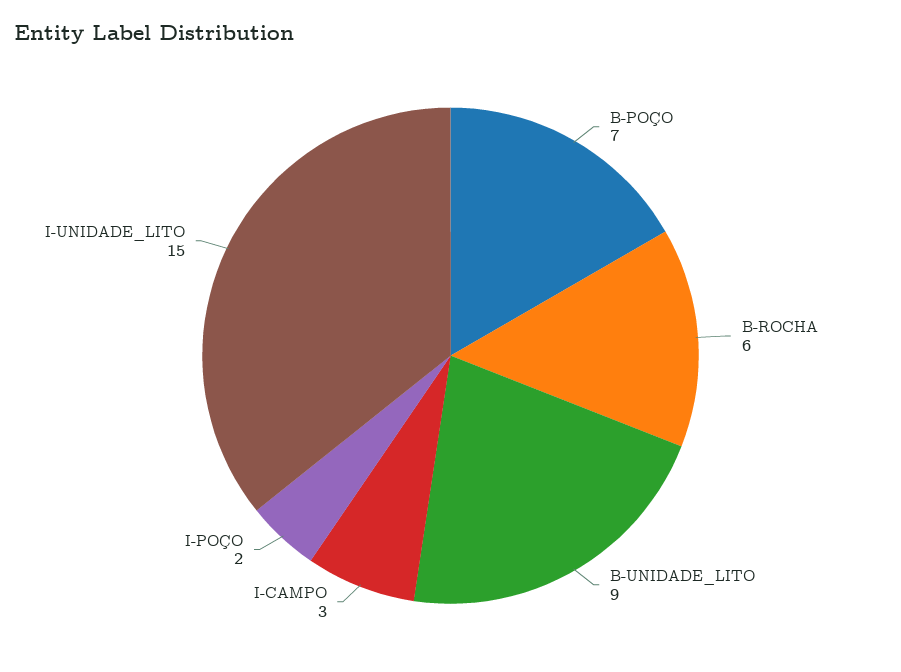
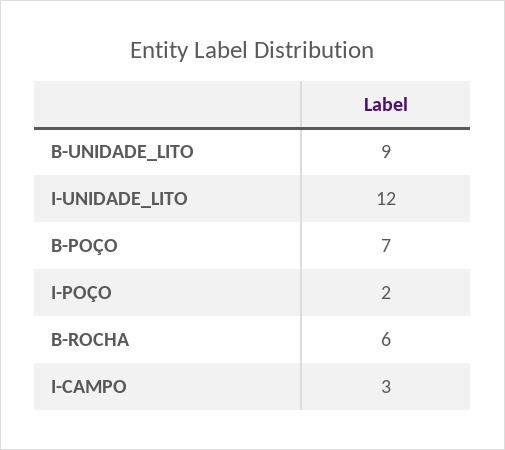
  {
    "B-POÇO": 7,
    "B-ROCHA": 6,
    "B-UNIDADE_LITO": 9,
    "I-CAMPO": 3,
    "I-POÇO": 2,
-   "I-UNIDADE_LITO": 15
+   "I-UNIDADE_LITO": 12
  }

